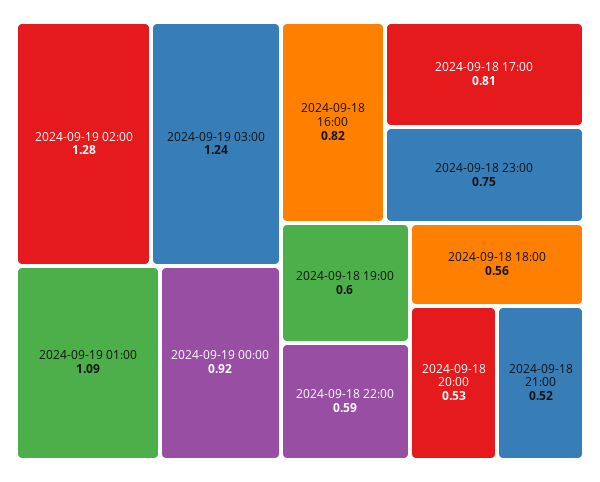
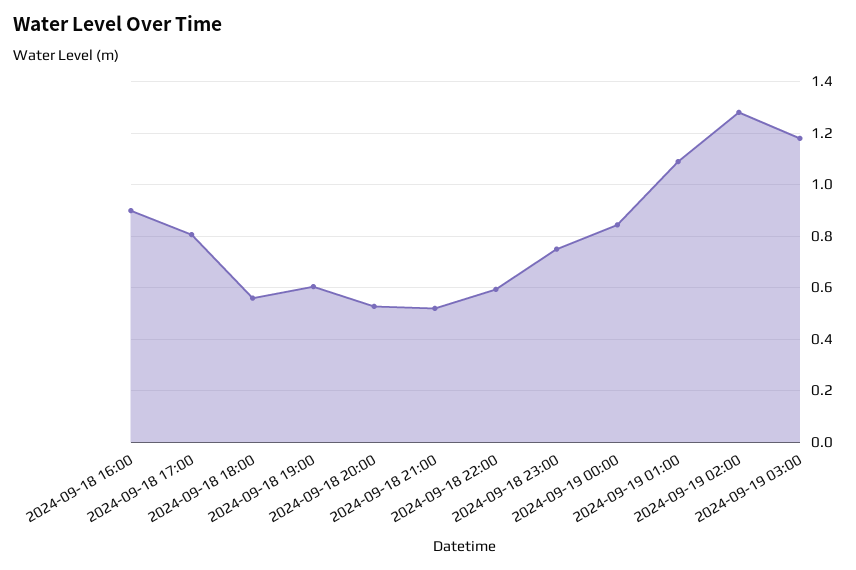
  {
    "2024-09-19 02:00": 1.28,
-   "2024-09-19 03:00": 1.24,
+   "2024-09-19 03:00": 1.175,
    "2024-09-19 01:00": 1.09,
-   "2024-09-19 00:00": 0.92,
+   "2024-09-19 00:00": 0.85,
-   "2024-09-18 16:00": 0.82,
+   "2024-09-18 16:00": 0.9,
    "2024-09-18 17:00": 0.81,
    "2024-09-18 23:00": 0.75,
    "2024-09-18 19:00": 0.6,
    "2024-09-18 22:00": 0.59,
    "2024-09-18 18:00": 0.56,
    "2024-09-18 20:00": 0.53,
    "2024-09-18 21:00": 0.52
  }

